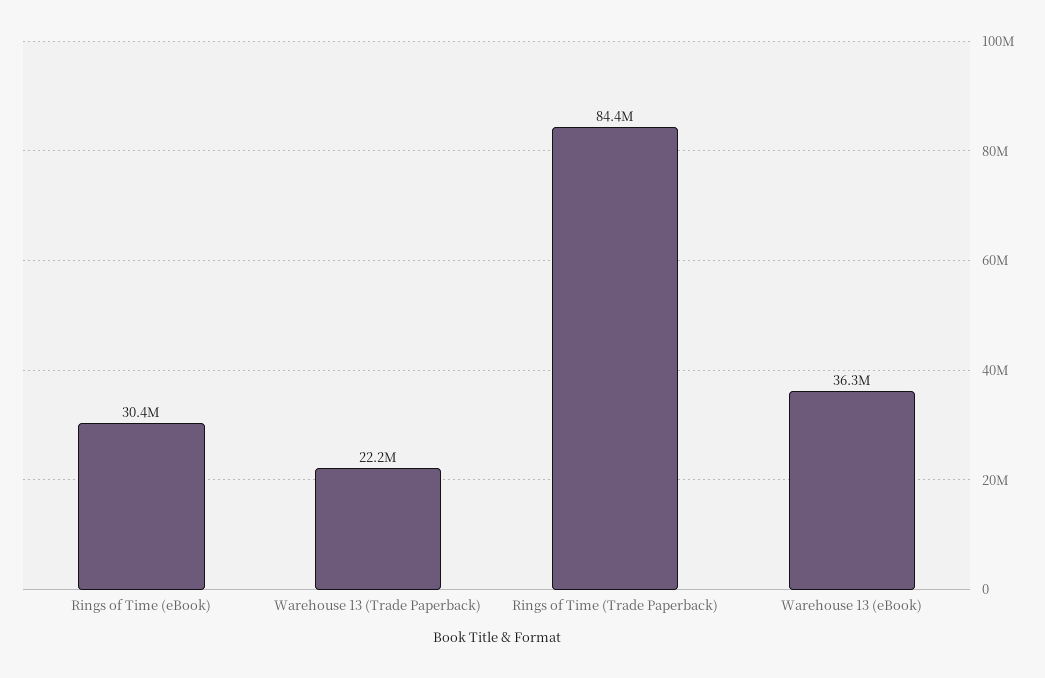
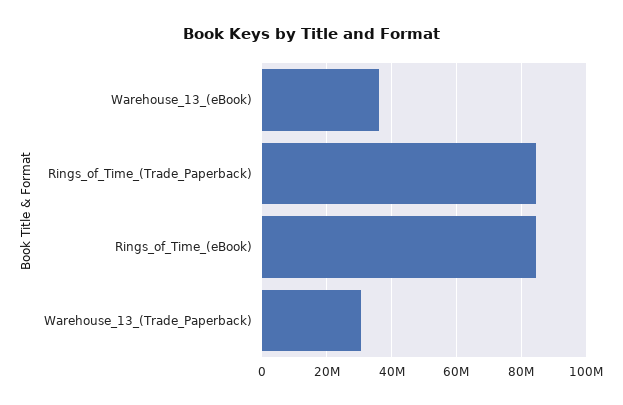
  {
-   "Rings of Time (eBook)": 30400000,
+   "Rings of Time (eBook)": 84000000,
-   "Warehouse 13 (Trade Paperback)": 22200000,
+   "Warehouse 13 (Trade Paperback)": 30000000,
    "Rings of Time (Trade Paperback)": 84400000,
    "Warehouse 13 (eBook)": 36300000
  }

